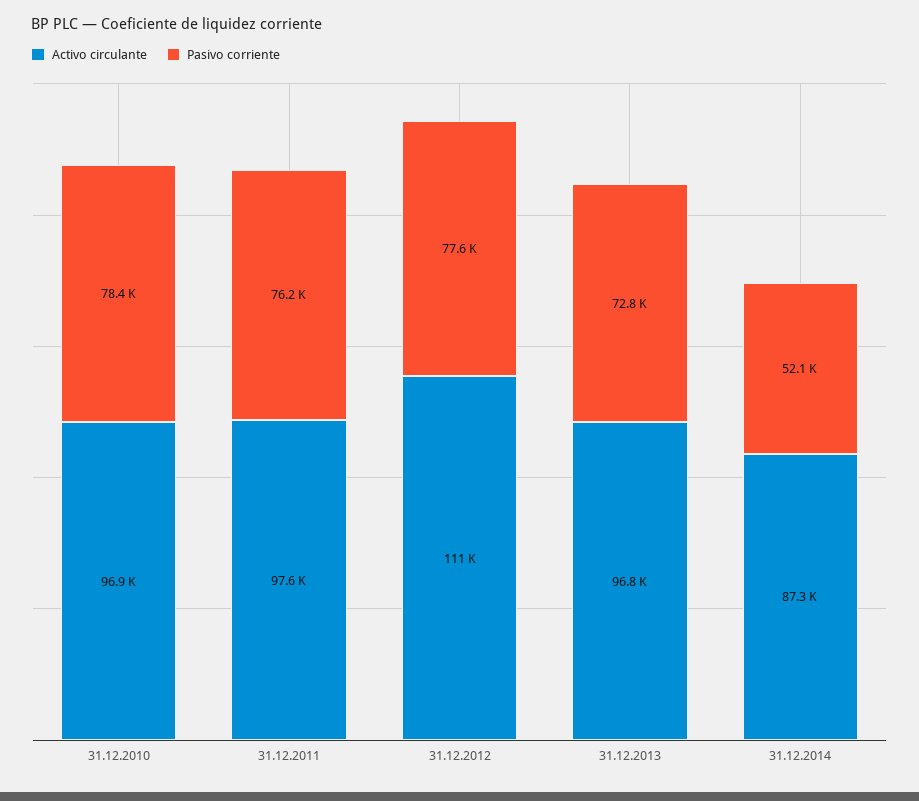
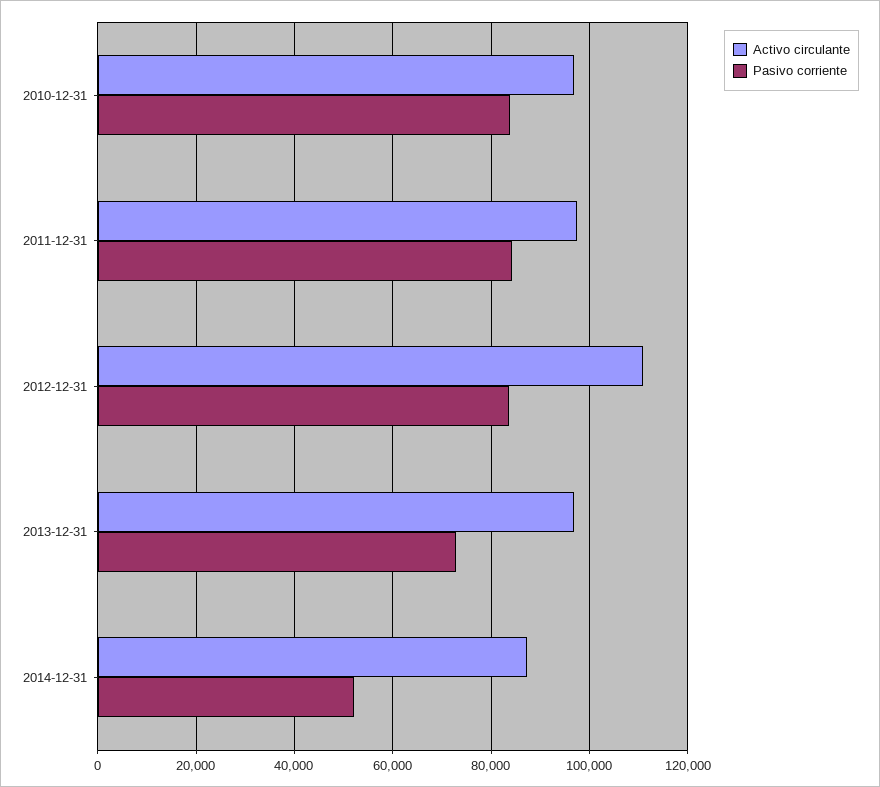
  {
    "Activo circulante": {
      "31.12.2010": 96900,
      "31.12.2011": 97600,
      "31.12.2012": 111000,
      "31.12.2013": 96800,
      "31.12.2014": 87300
    },
    "Pasivo corriente": {
-     "31.12.2010": 78400,
+     "31.12.2010": 84000,
-     "31.12.2011": 76200,
+     "31.12.2011": 84000,
-     "31.12.2012": 77600,
+     "31.12.2012": 84000,
      "31.12.2013": 72800,
      "31.12.2014": 52100
    }
  }

